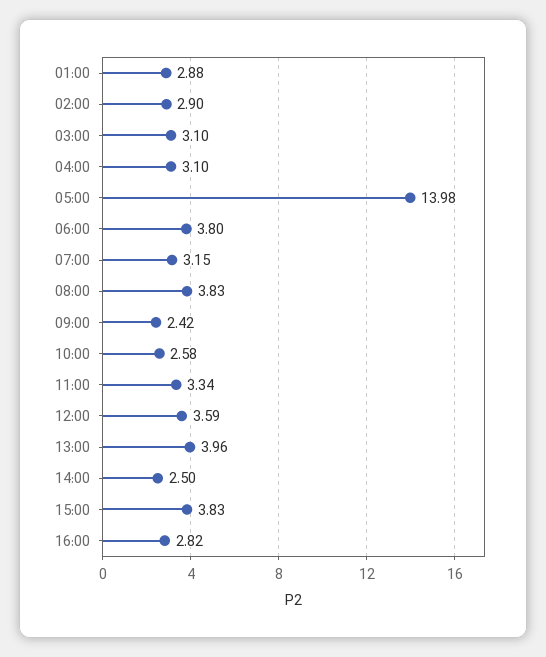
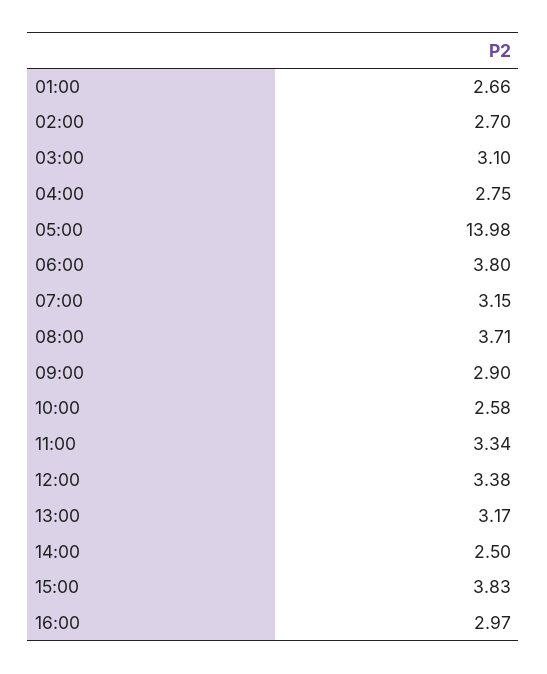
  {
-   "01:00": 2.88,
+   "01:00": 2.66,
-   "02:00": 2.9,
+   "02:00": 2.7,
    "03:00": 3.1,
-   "04:00": 3.1,
+   "04:00": 2.75,
    "05:00": 13.98,
    "06:00": 3.8,
    "07:00": 3.15,
-   "08:00": 3.83,
+   "08:00": 3.71,
-   "09:00": 2.42,
+   "09:00": 2.9,
    "10:00": 2.58,
    "11:00": 3.34,
-   "12:00": 3.59,
+   "12:00": 3.38,
-   "13:00": 3.96,
+   "13:00": 3.17,
    "14:00": 2.5,
    "15:00": 3.83,
-   "16:00": 2.82
+   "16:00": 2.97
  }

